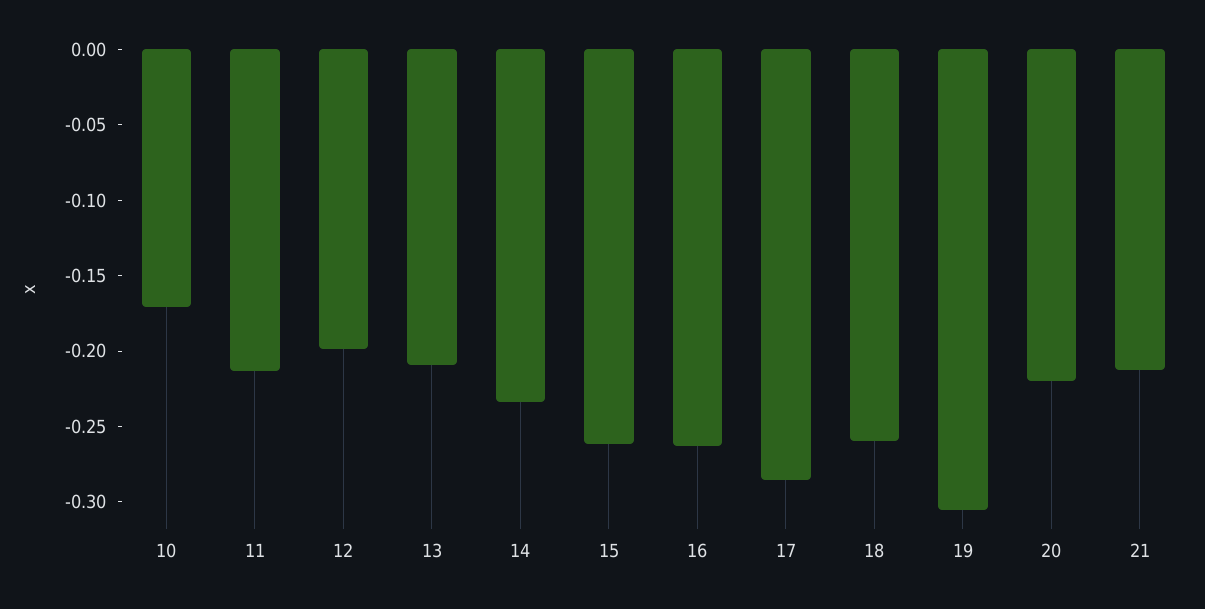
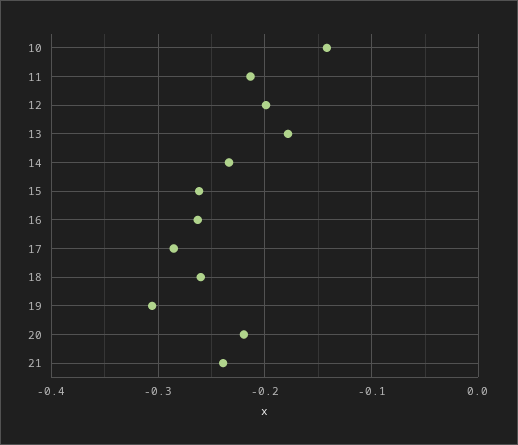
  {
-   "10": -0.17,
+   "10": -0.14,
    "11": -0.21,
    "12": -0.2,
-   "13": -0.21,
+   "13": -0.18,
    "14": -0.23,
    "15": -0.26,
    "16": -0.26,
    "17": -0.29,
    "18": -0.26,
    "19": -0.31,
    "20": -0.22,
-   "21": -0.21
+   "21": -0.24
  }

